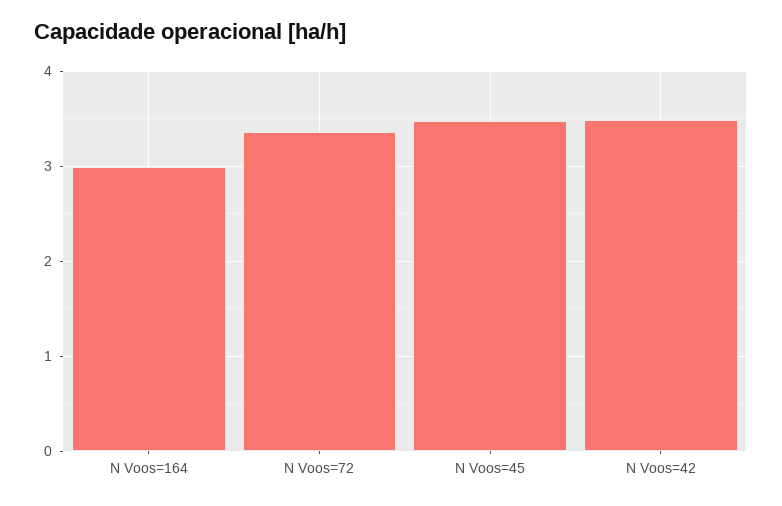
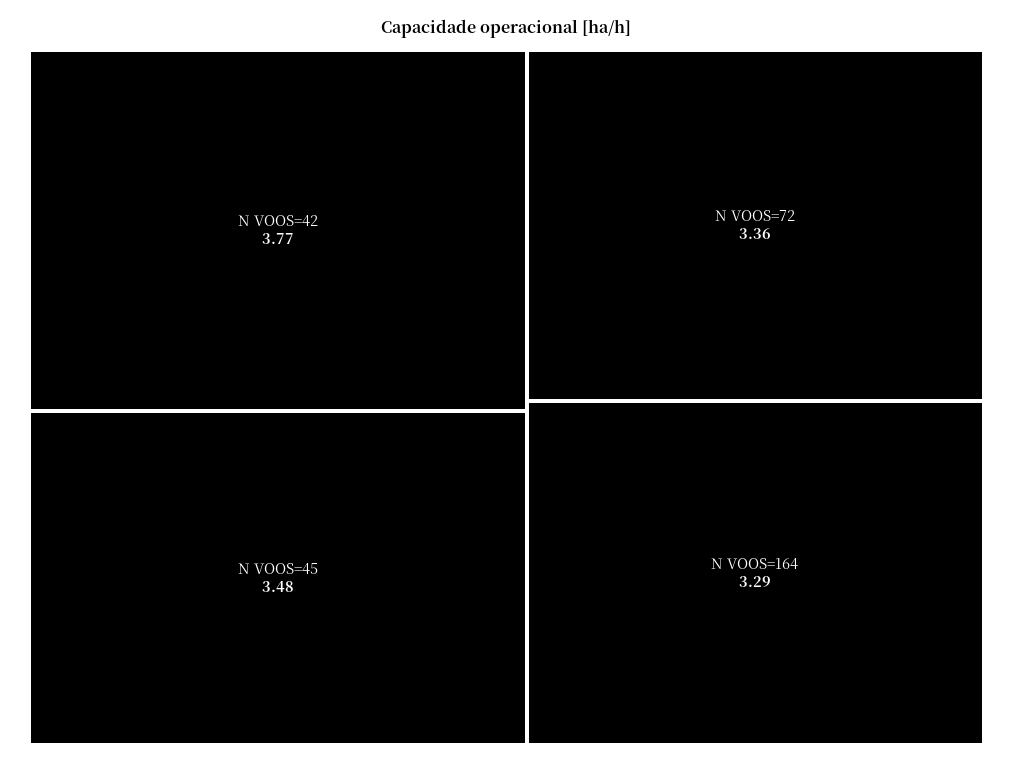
  {
-   "N Voos=164": 3,
+   "N Voos=164": 3.29,
    "N Voos=72": 3.36,
    "N Voos=45": 3.48,
-   "N Voos=42": 3.5
+   "N Voos=42": 3.77
  }

